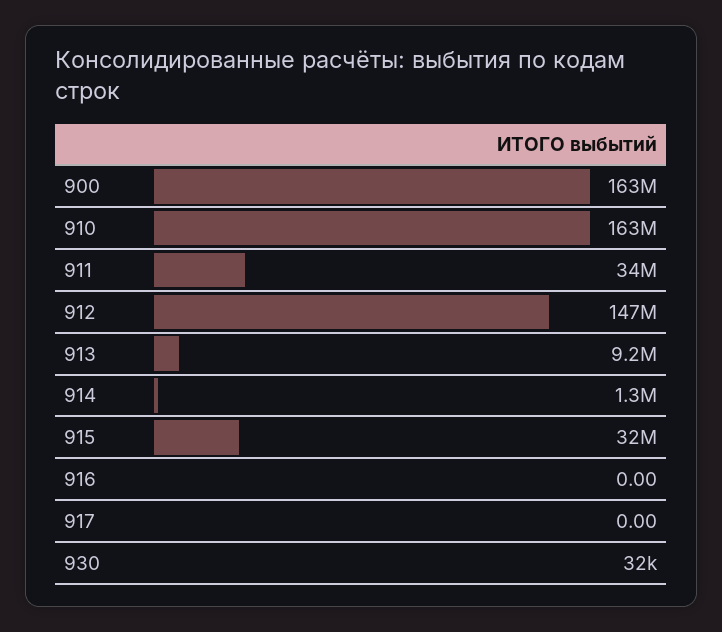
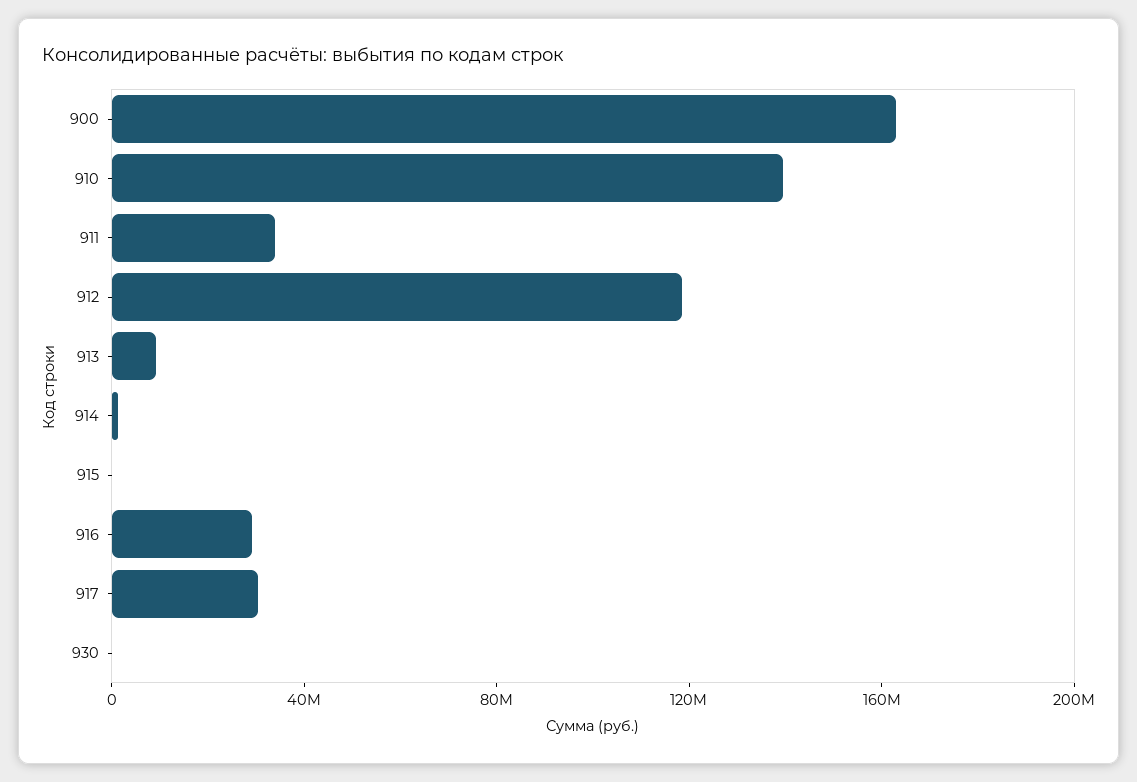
  {
    "900": 163000000,
-   "910": 163000000,
+   "910": 140000000,
    "911": 34000000,
-   "912": 147000000,
+   "912": 120000000,
    "913": 9200000,
    "914": 1300000,
-   "915": 32000000,
+   "915": 0,
-   "916": 0,
+   "916": 30000000,
-   "917": 0,
+   "917": 30000000,
    "930": 32000
  }

